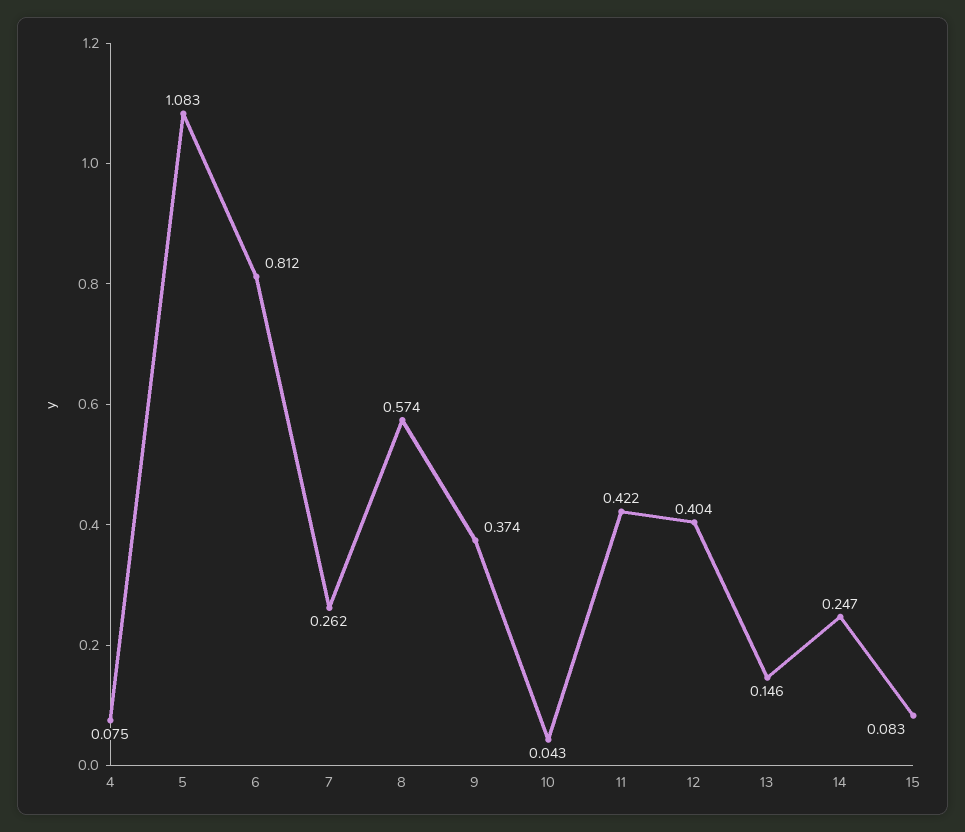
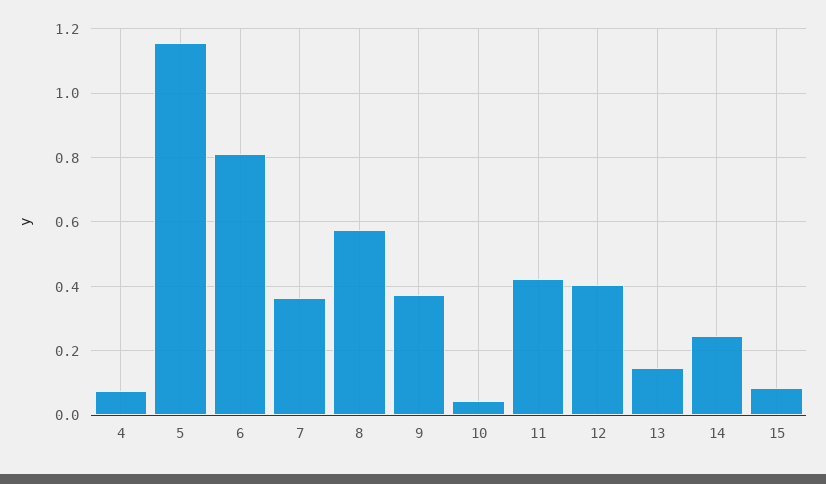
  {
    "4": 0.075,
-   "5": 1.083,
+   "5": 1.16,
    "6": 0.812,
-   "7": 0.262,
+   "7": 0.36,
    "8": 0.574,
    "9": 0.374,
    "10": 0.043,
    "11": 0.422,
    "12": 0.404,
    "13": 0.146,
    "14": 0.247,
    "15": 0.083
  }

